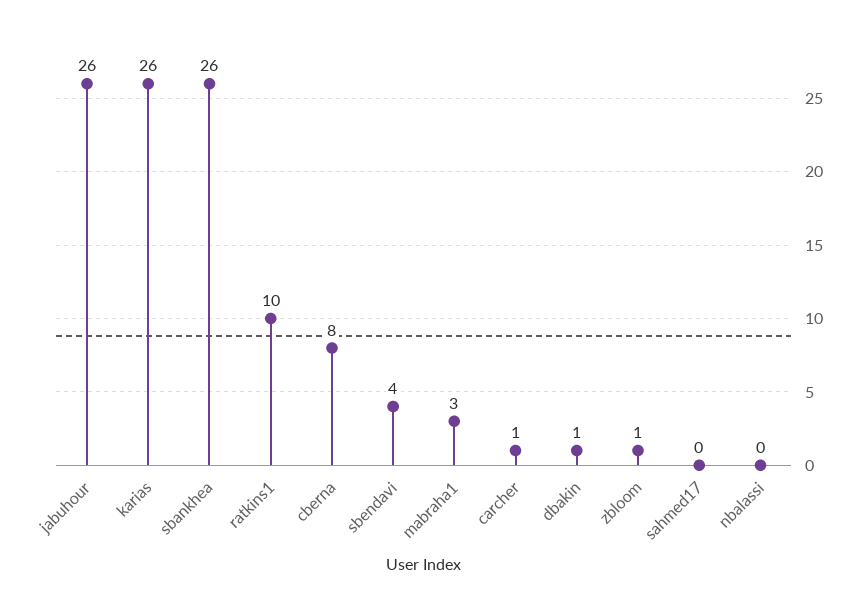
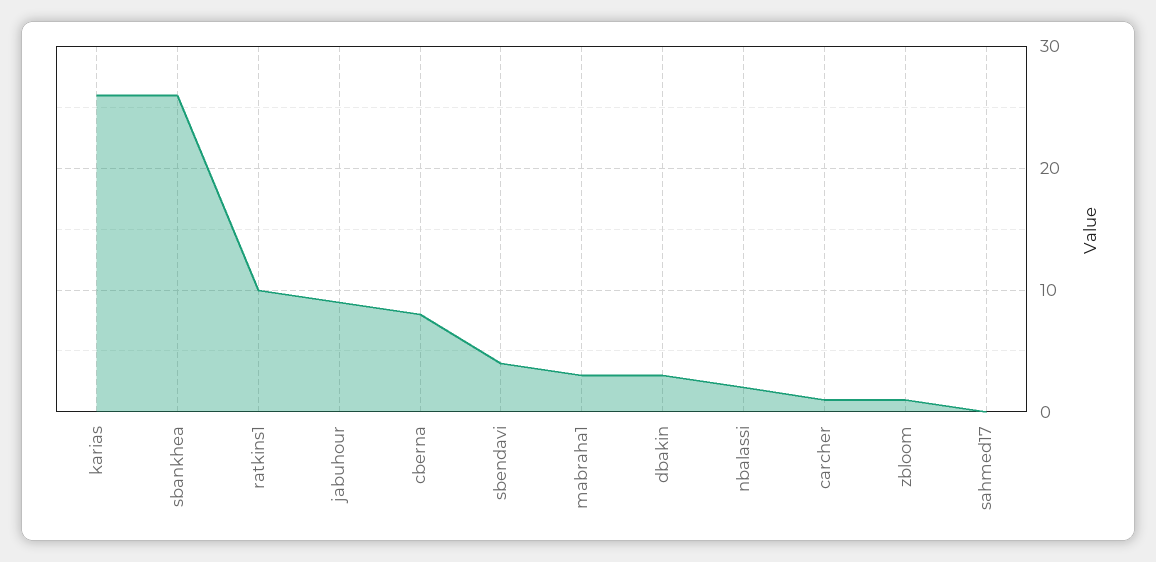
  {
-   "jabuhour": 26,
+   "jabuhour": 9,
    "karias": 26,
    "sbankhea": 26,
    "ratkins1": 10,
    "cberna": 8,
    "sbendavi": 4,
    "mabraha1": 3,
    "carcher": 1,
-   "dbakin": 1,
+   "dbakin": 3,
    "zbloom": 1,
    "sahmed17": 0,
-   "nbalassi": 0
+   "nbalassi": 2
  }

